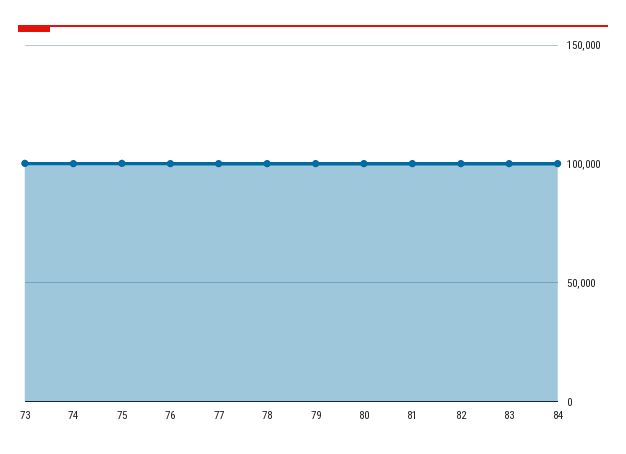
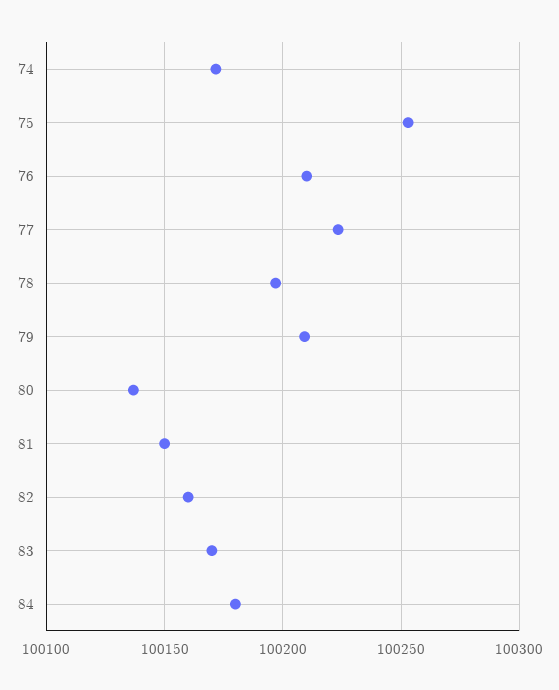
  {
-   "73": 100000,
    "74": 100170,
    "75": 100255,
    "76": 100210,
    "77": 100225,
    "78": 100195,
    "79": 100210,
    "80": 100135,
    "81": 100150,
    "82": 100160,
    "83": 100170,
    "84": 100180
  }

